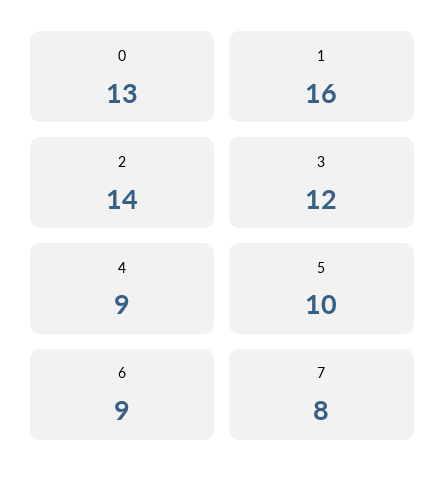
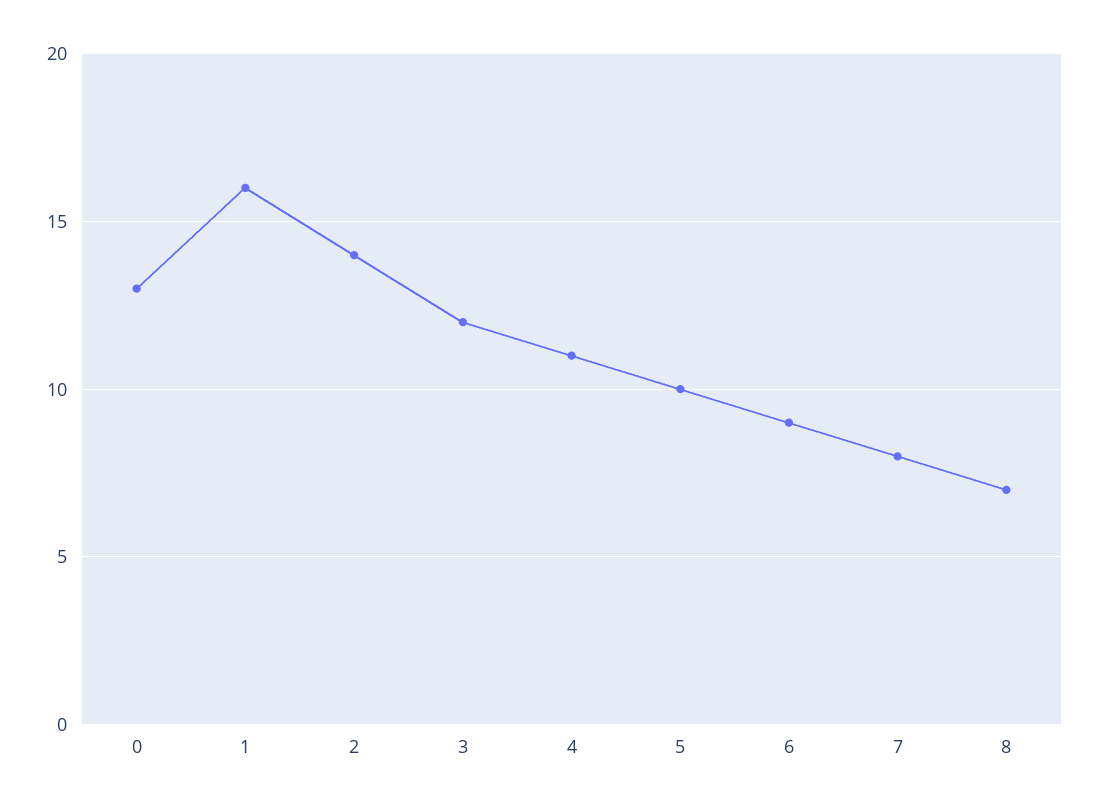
  {
    "0": 13,
    "1": 16,
    "2": 14,
    "3": 12,
-   "4": 9,
+   "4": 11,
    "5": 10,
    "6": 9,
-   "7": 8
+   "7": 8,
+   "8": 7
  }

